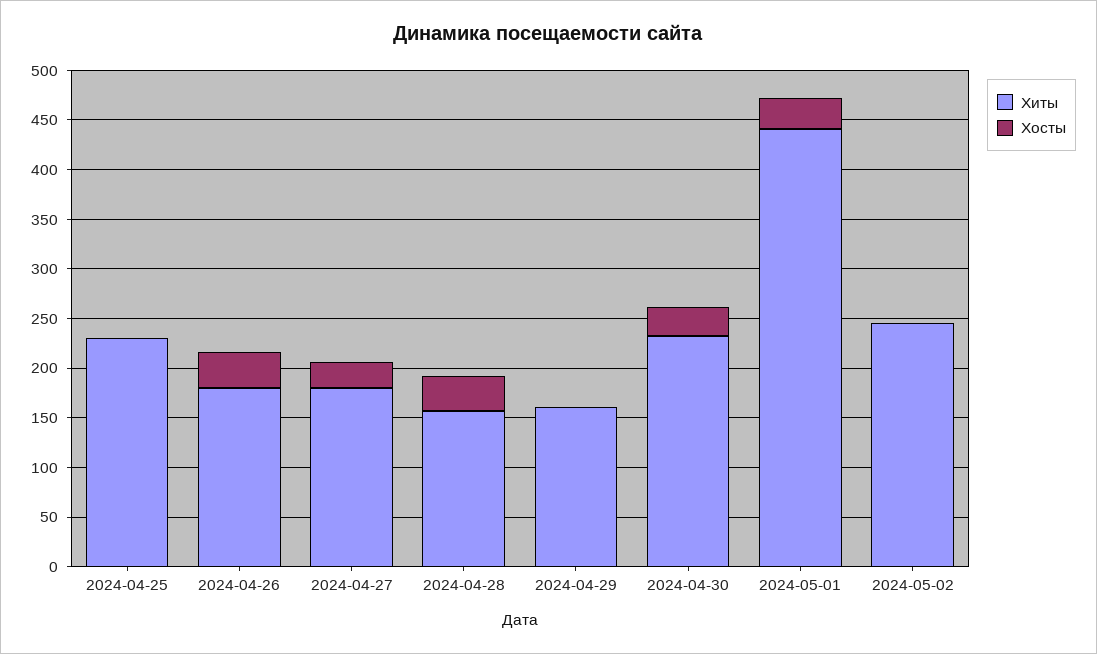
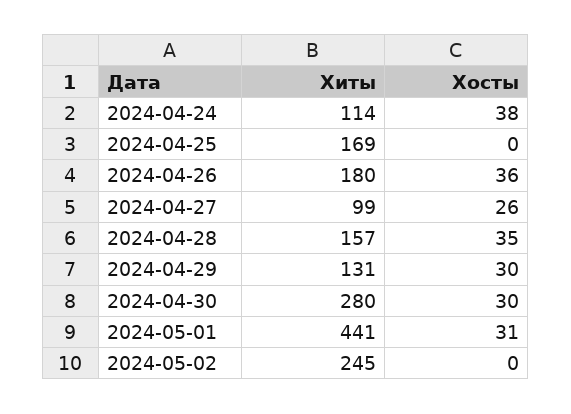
  {
    "Хиты": {
-     "2024-04-25": 230,
+     "2024-04-25": 169,
      "2024-04-26": 180,
-     "2024-04-27": 180,
+     "2024-04-27": 99,
      "2024-04-28": 157,
-     "2024-04-29": 160,
+     "2024-04-29": 131,
-     "2024-04-30": 230,
+     "2024-04-30": 280,
      "2024-05-01": 441,
-     "2024-05-02": 245
+     "2024-05-02": 245,
+     "2024-04-24": 114
    },
    "Хосты": {
      "2024-04-25": 0,
      "2024-04-26": 36,
      "2024-04-27": 26,
      "2024-04-28": 35,
-     "2024-04-29": 0,
+     "2024-04-29": 30,
      "2024-04-30": 30,
      "2024-05-01": 31,
-     "2024-05-02": 0
+     "2024-05-02": 0,
+     "2024-04-24": 38
    }
  }

